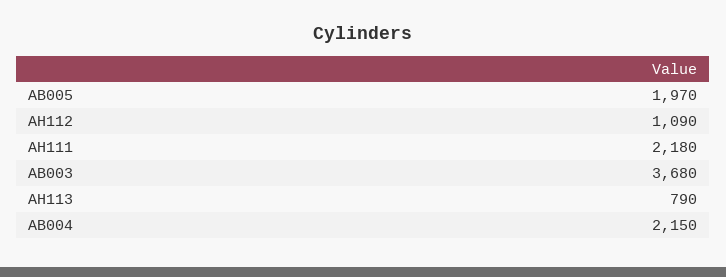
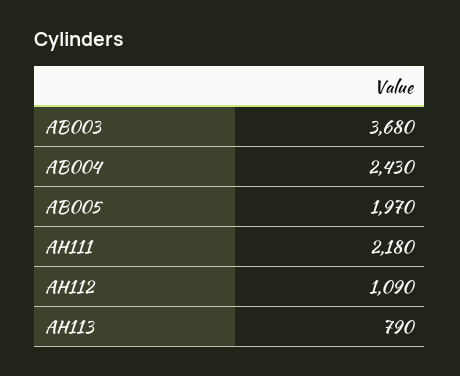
  {
    "AB005": 1970,
    "AH112": 1090,
    "AH111": 2180,
    "AB003": 3680,
    "AH113": 790,
-   "AB004": 2150
+   "AB004": 2430
  }

